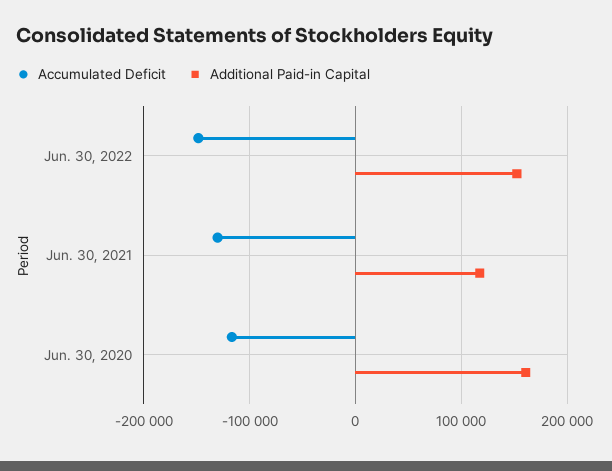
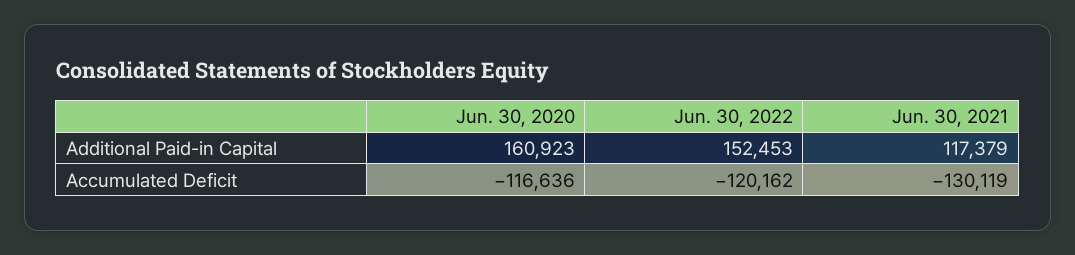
  {
    "Accumulated Deficit": {
-     "Jun. 30, 2022": -150000,
+     "Jun. 30, 2022": -120162,
      "Jun. 30, 2021": -130119,
      "Jun. 30, 2020": -116636
    },
    "Additional Paid-in Capital": {
      "Jun. 30, 2022": 152453,
      "Jun. 30, 2021": 117379,
      "Jun. 30, 2020": 160923
    }
  }

